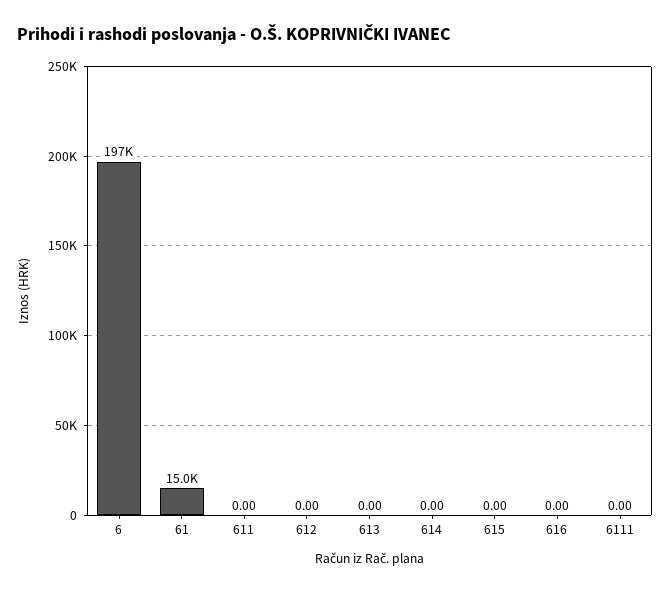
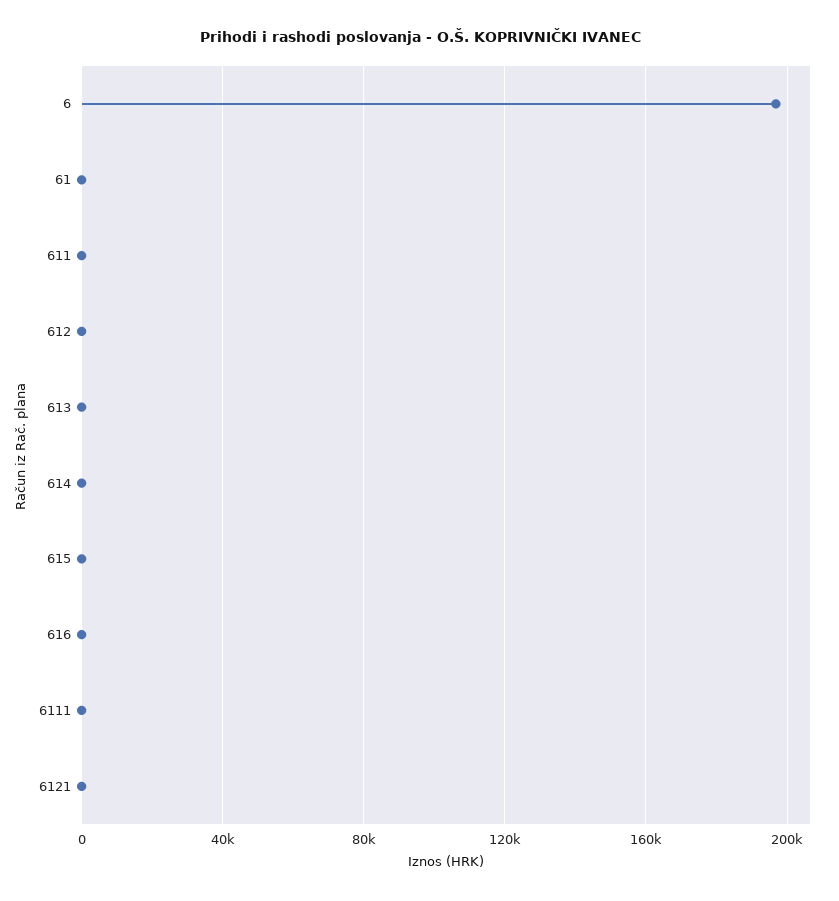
  {
    "6": 197000,
-   "61": 15000,
+   "61": 0,
    "611": 0,
    "612": 0,
    "613": 0,
    "614": 0,
    "615": 0,
    "616": 0,
-   "6111": 0
+   "6111": 0,
+   "6121": 0
  }

